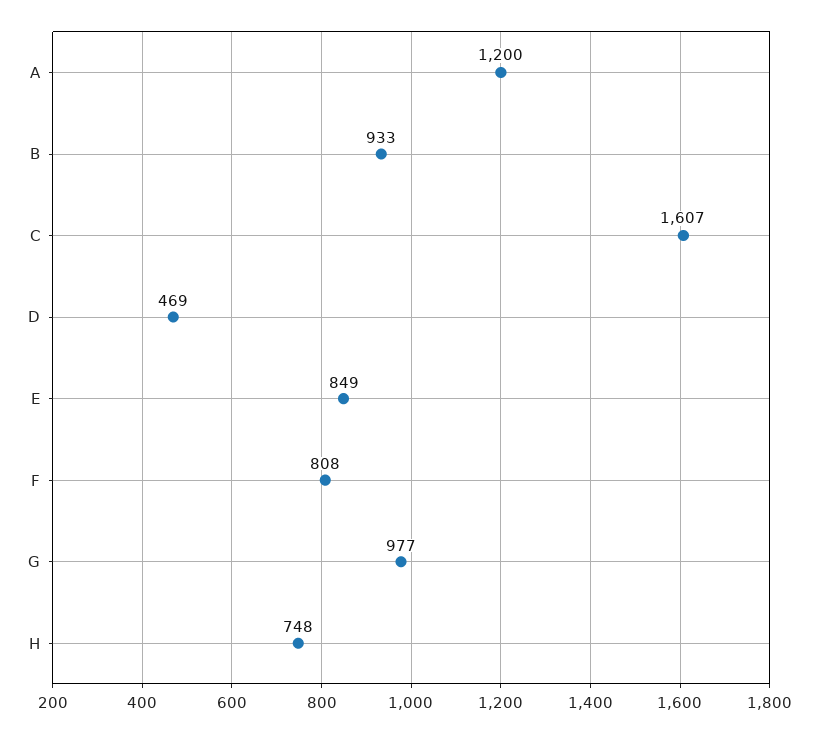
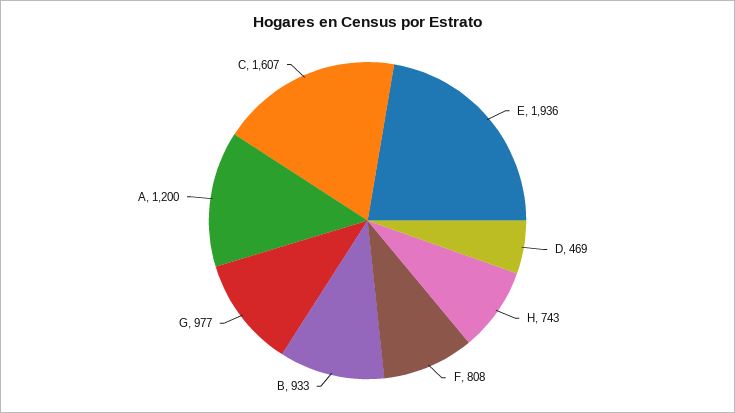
  {
    "A": 1200,
    "B": 933,
    "C": 1607,
    "D": 469,
-   "E": 849,
+   "E": 1936,
    "F": 808,
    "G": 977,
-   "H": 748
+   "H": 743
  }

